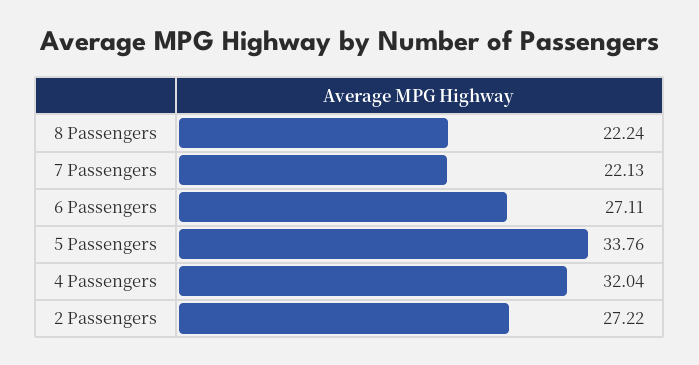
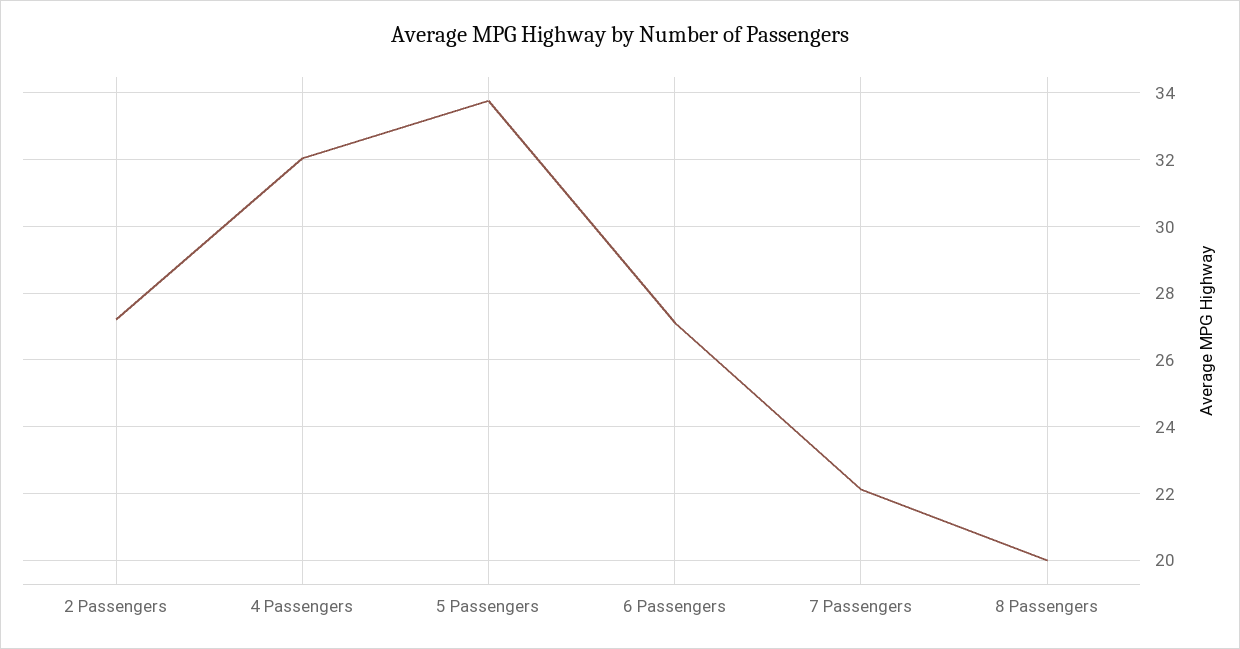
  {
-   "8 Passengers": 22.24,
+   "8 Passengers": 20,
    "7 Passengers": 22.13,
    "6 Passengers": 27.11,
    "5 Passengers": 33.76,
    "4 Passengers": 32.04,
    "2 Passengers": 27.22
  }

